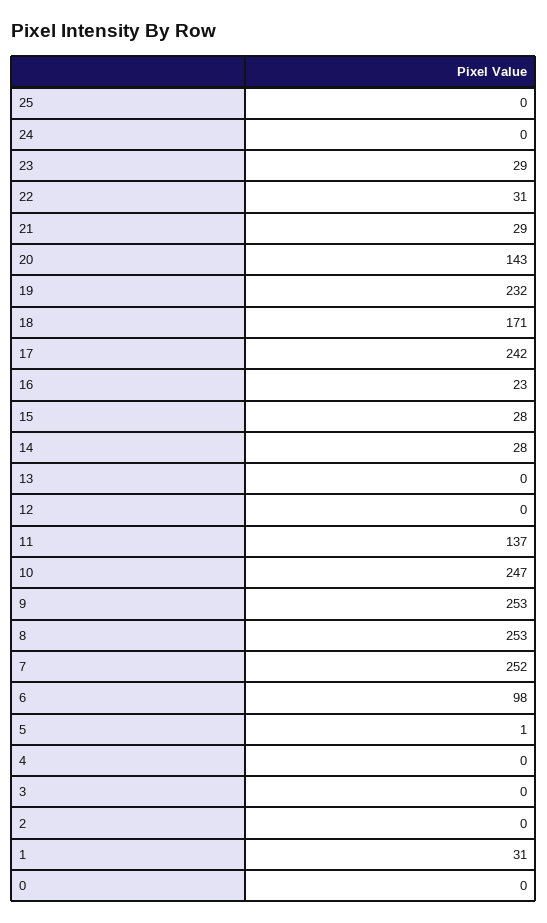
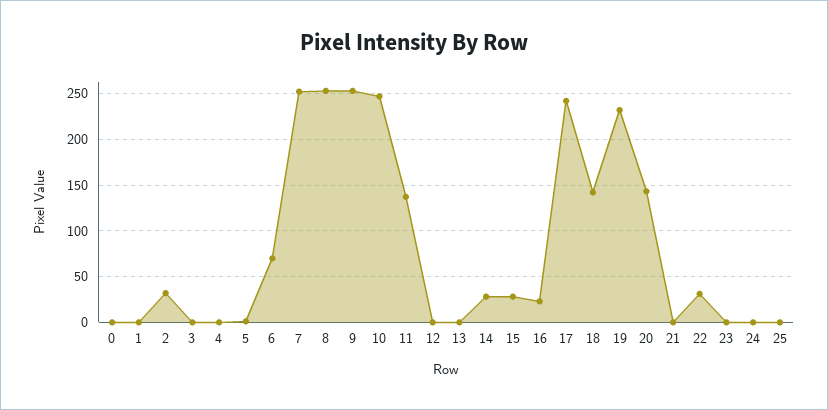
  {
    "25": 0,
    "24": 0,
-   "23": 29,
+   "23": 0,
    "22": 31,
-   "21": 29,
+   "21": 0,
    "20": 143,
    "19": 232,
-   "18": 171,
+   "18": 140,
    "17": 242,
    "16": 23,
    "15": 28,
    "14": 28,
    "13": 0,
    "12": 0,
    "11": 137,
    "10": 247,
    "9": 253,
    "8": 253,
    "7": 252,
-   "6": 98,
+   "6": 70,
    "5": 1,
    "4": 0,
    "3": 0,
-   "2": 0,
+   "2": 30,
-   "1": 31,
+   "1": 0,
    "0": 0
  }

